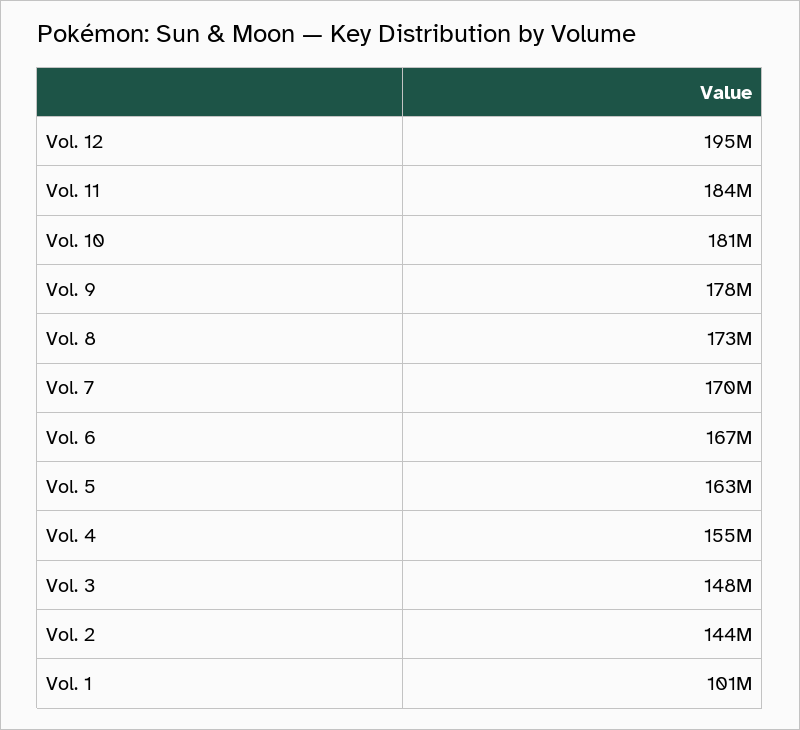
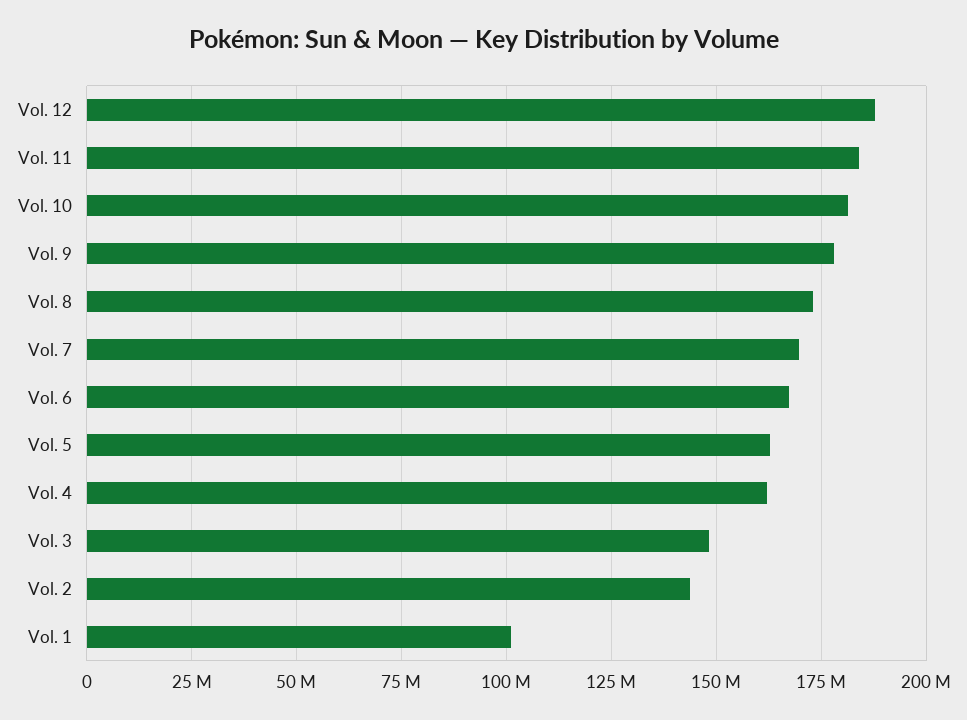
  {
-   "Vol. 12": 195000000,
+   "Vol. 12": 187500000,
    "Vol. 11": 184000000,
    "Vol. 10": 181000000,
    "Vol. 9": 178000000,
    "Vol. 8": 173000000,
    "Vol. 7": 170000000,
    "Vol. 6": 167000000,
    "Vol. 5": 163000000,
-   "Vol. 4": 155000000,
+   "Vol. 4": 162500000,
    "Vol. 3": 148000000,
    "Vol. 2": 144000000,
    "Vol. 1": 101000000
  }

